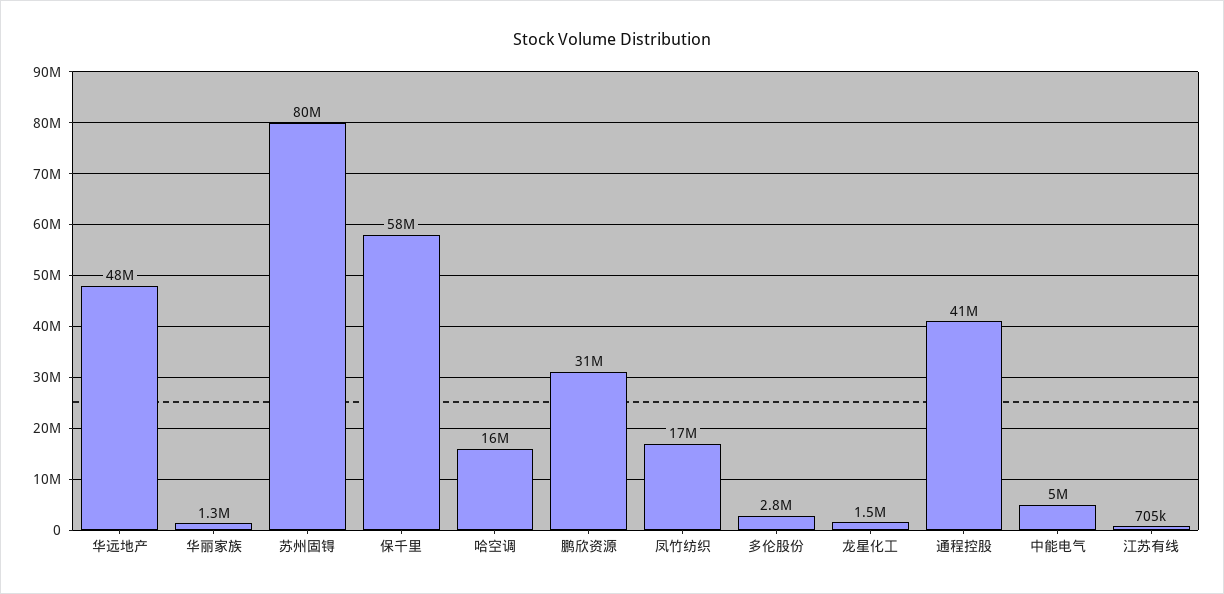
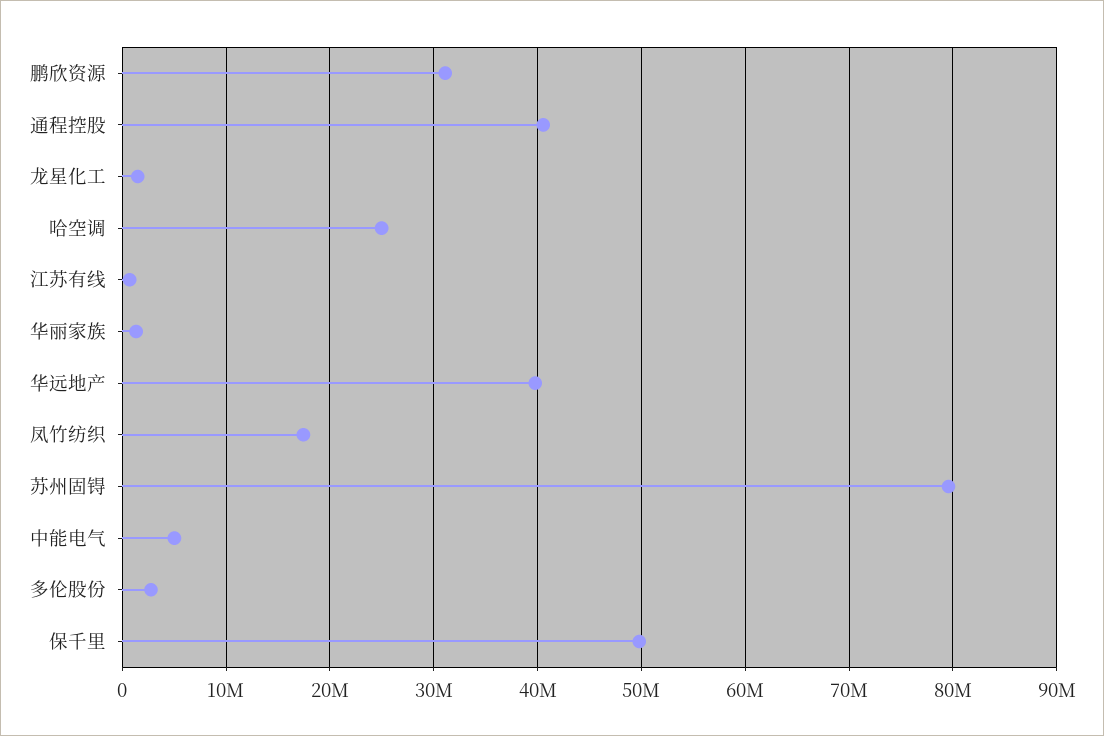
  {
-   "华远地产": 48000000,
+   "华远地产": 40000000,
    "华丽家族": 1300000,
    "苏州固锝": 80000000,
-   "保千里": 58000000,
+   "保千里": 50000000,
-   "哈空调": 16000000,
+   "哈空调": 25000000,
    "鹏欣资源": 31000000,
    "凤竹纺织": 17000000,
    "多伦股份": 2800000,
    "龙星化工": 1500000,
    "通程控股": 41000000,
    "中能电气": 5000000,
    "江苏有线": 705000
  }

